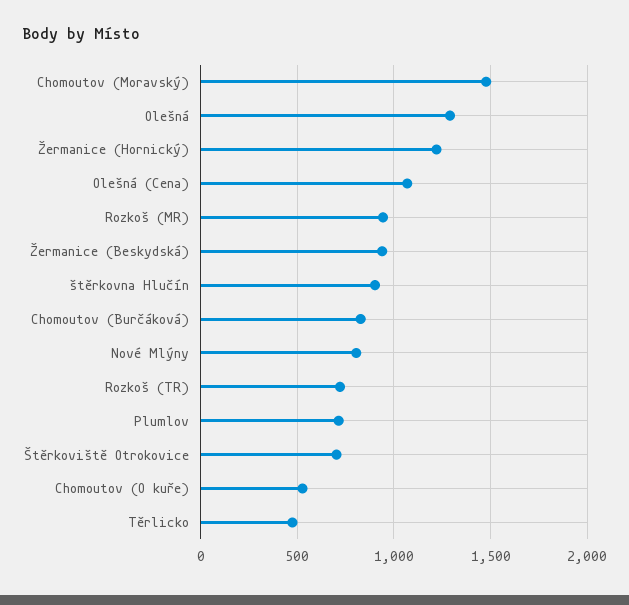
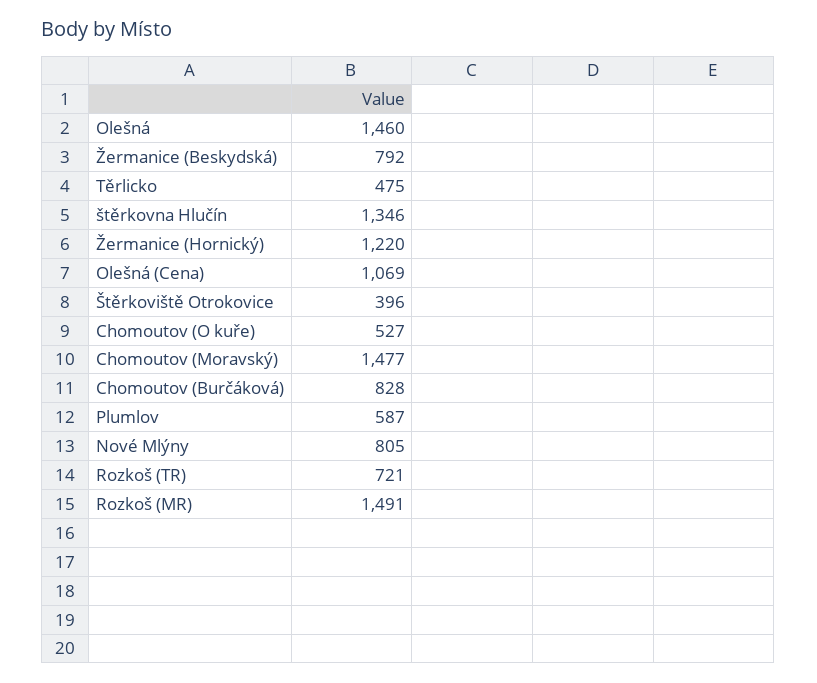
  {
    "Chomoutov (Moravský)": 1477,
-   "Olešná": 1300,
+   "Olešná": 1460,
    "Žermanice (Hornický)": 1220,
    "Olešná (Cena)": 1069,
-   "Rozkoš (MR)": 950,
+   "Rozkoš (MR)": 1491,
-   "Žermanice (Beskydská)": 950,
+   "Žermanice (Beskydská)": 792,
-   "štěrkovna Hlučín": 900,
+   "štěrkovna Hlučín": 1346,
    "Chomoutov (Burčáková)": 828,
    "Nové Mlýny": 805,
    "Rozkoš (TR)": 721,
-   "Plumlov": 700,
+   "Plumlov": 587,
-   "Štěrkoviště Otrokovice": 700,
+   "Štěrkoviště Otrokovice": 396,
    "Chomoutov (O kuře)": 527,
    "Těrlicko": 475
  }

